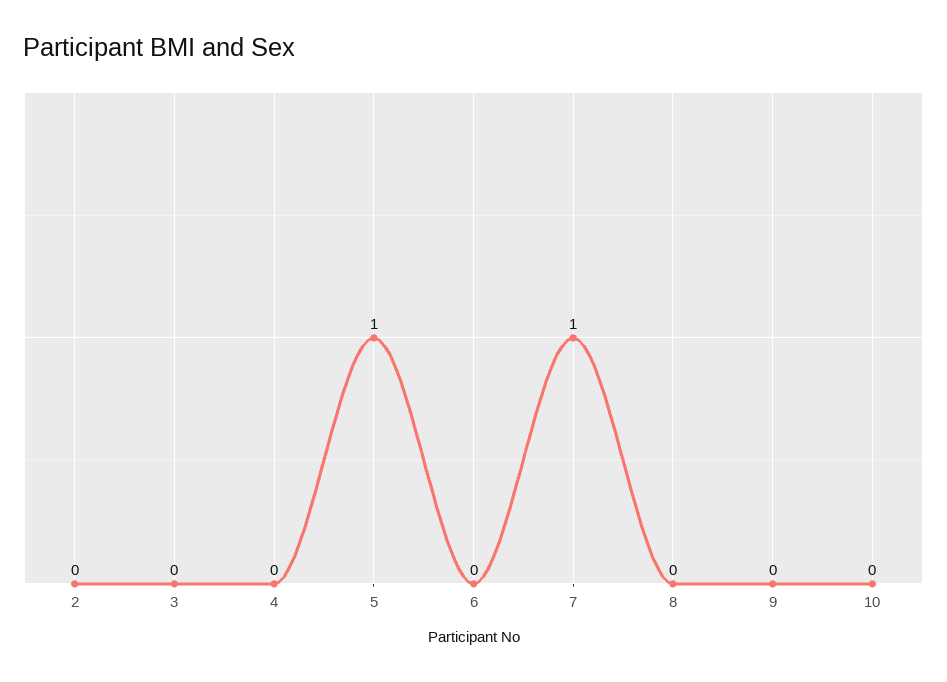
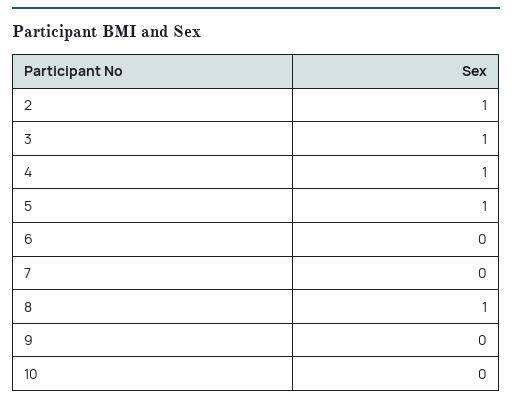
  {
-   "2": 0,
+   "2": 1,
-   "3": 0,
+   "3": 1,
-   "4": 0,
+   "4": 1,
    "5": 1,
    "6": 0,
-   "7": 1,
+   "7": 0,
-   "8": 0,
+   "8": 1,
    "9": 0,
    "10": 0
  }

